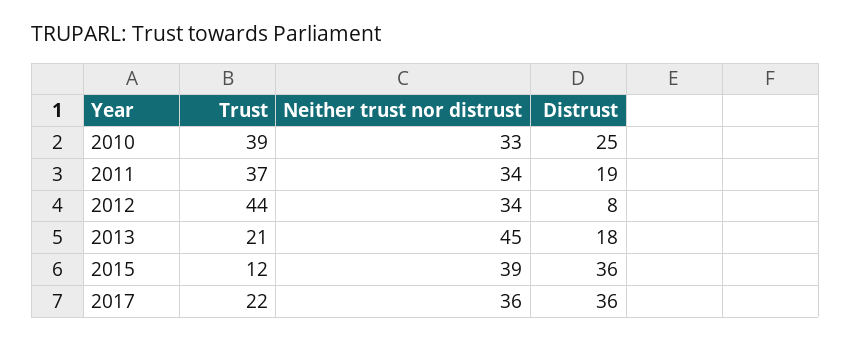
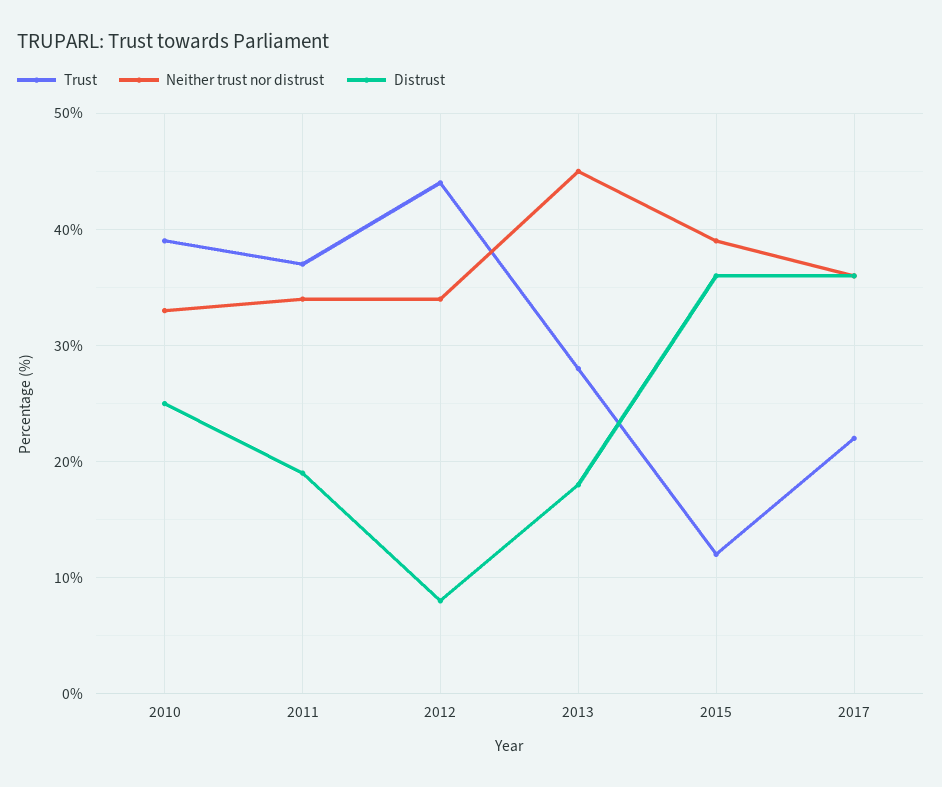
  {
    "Trust": {
      "2010": 39,
      "2011": 37,
      "2012": 44,
-     "2013": 21,
+     "2013": 28,
      "2015": 12,
      "2017": 22
    },
    "Neither trust nor distrust": {
      "2010": 33,
      "2011": 34,
      "2012": 34,
      "2013": 45,
      "2015": 39,
      "2017": 36
    },
    "Distrust": {
      "2010": 25,
      "2011": 19,
      "2012": 8,
      "2013": 18,
      "2015": 36,
      "2017": 36
    }
  }

